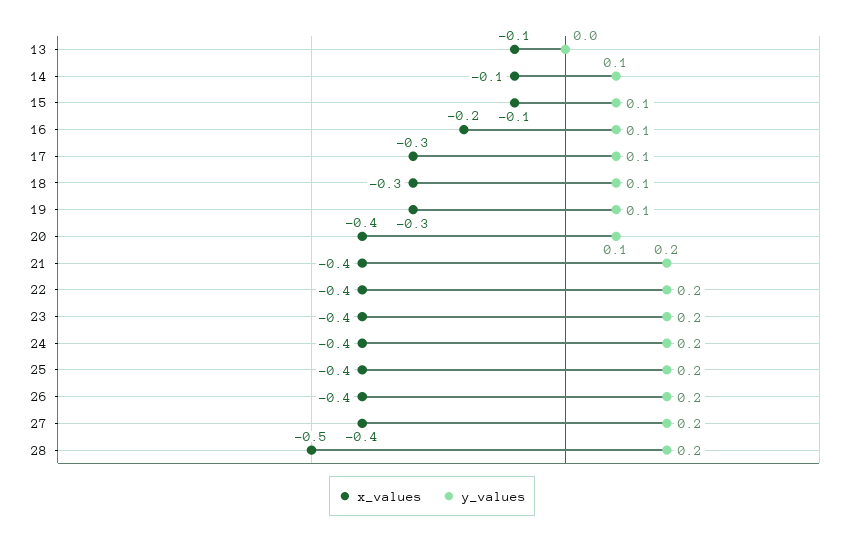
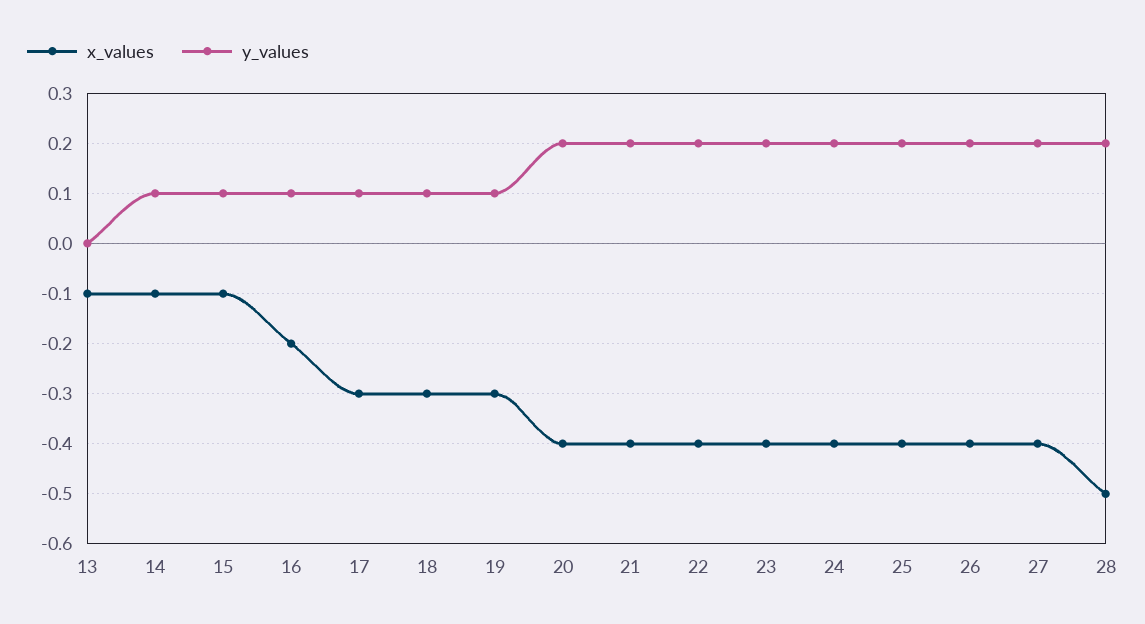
  {
    "x_values": {
      "13": -0.1,
      "14": -0.1,
      "15": -0.1,
      "16": -0.2,
      "17": -0.3,
      "18": -0.3,
      "19": -0.3,
      "20": -0.4,
      "21": -0.4,
      "22": -0.4,
      "23": -0.4,
      "24": -0.4,
      "25": -0.4,
      "26": -0.4,
      "27": -0.4,
      "28": -0.5
    },
    "y_values": {
      "13": 0,
      "14": 0.1,
      "15": 0.1,
      "16": 0.1,
      "17": 0.1,
      "18": 0.1,
      "19": 0.1,
-     "20": 0.1,
+     "20": 0.2,
      "21": 0.2,
      "22": 0.2,
      "23": 0.2,
      "24": 0.2,
      "25": 0.2,
      "26": 0.2,
      "27": 0.2,
      "28": 0.2
    }
  }

